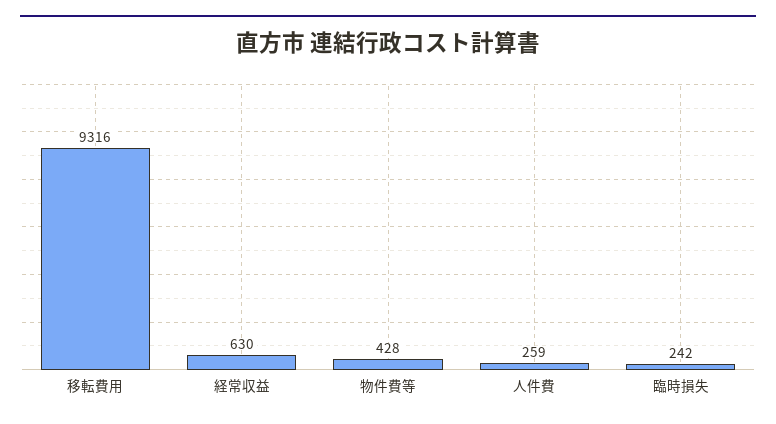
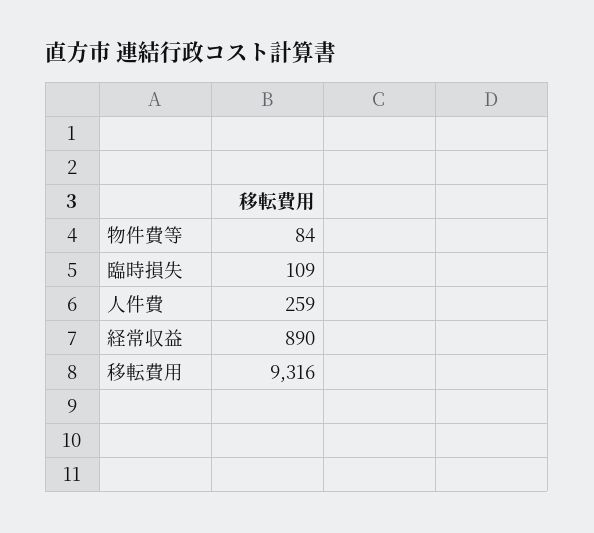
  {
    "移転費用": 9316,
-   "経常収益": 630,
+   "経常収益": 890,
-   "物件費等": 428,
+   "物件費等": 84,
    "人件費": 259,
-   "臨時損失": 242
+   "臨時損失": 109
  }

